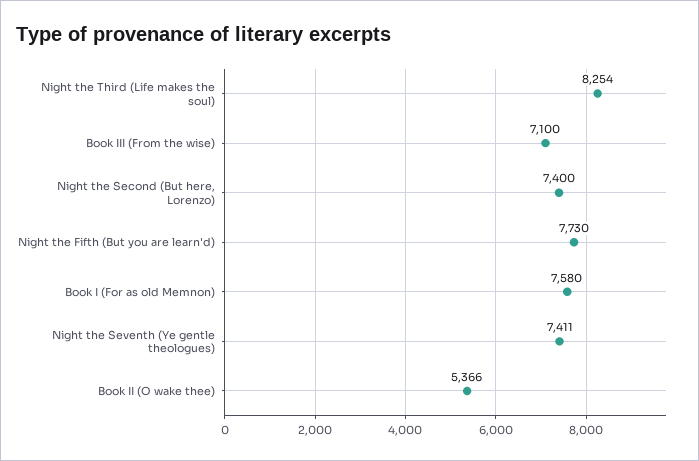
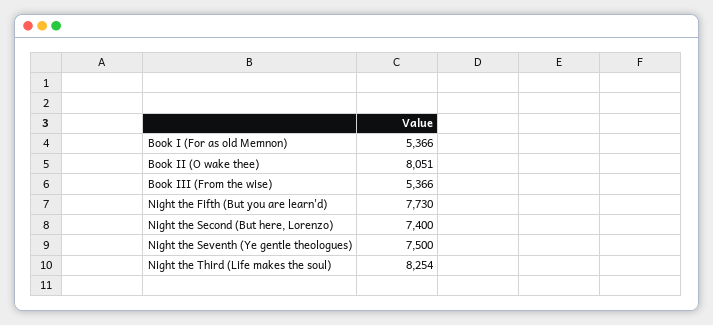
  {
    "Night the Third (Life makes the soul)": 8254,
-   "Book III (From the wise)": 7100,
+   "Book III (From the wise)": 5366,
    "Night the Second (But here, Lorenzo)": 7400,
    "Night the Fifth (But you are learn'd)": 7730,
-   "Book I (For as old Memnon)": 7580,
+   "Book I (For as old Memnon)": 5366,
-   "Night the Seventh (Ye gentle theologues)": 7411,
+   "Night the Seventh (Ye gentle theologues)": 7500,
-   "Book II (O wake thee)": 5366
+   "Book II (O wake thee)": 8051
  }

